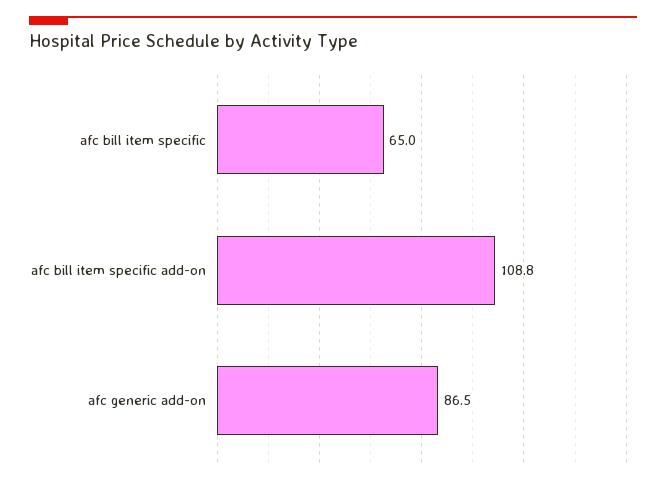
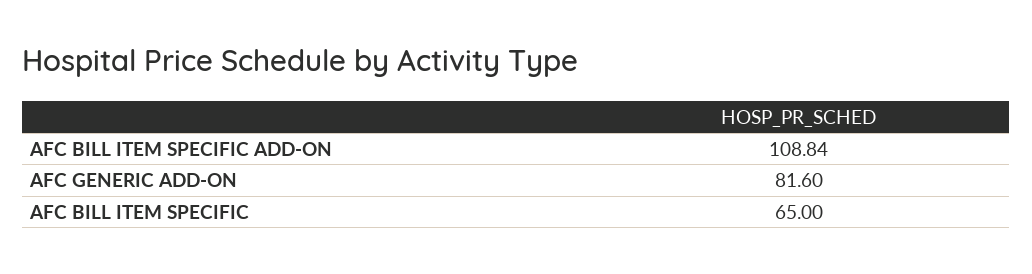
  {
    "afc bill item specific": 65,
    "afc bill item specific add-on": 108.84,
-   "afc generic add-on": 86.5
+   "afc generic add-on": 81.6
  }

